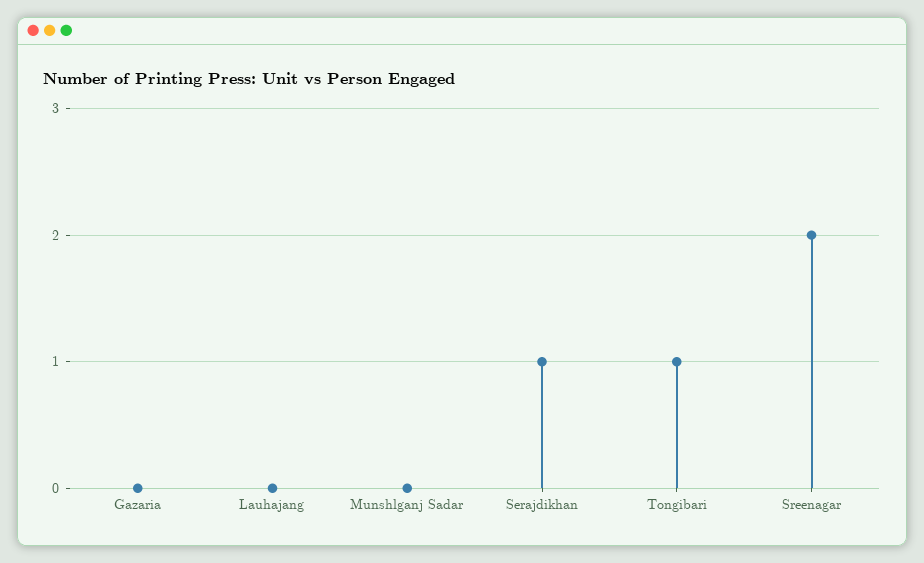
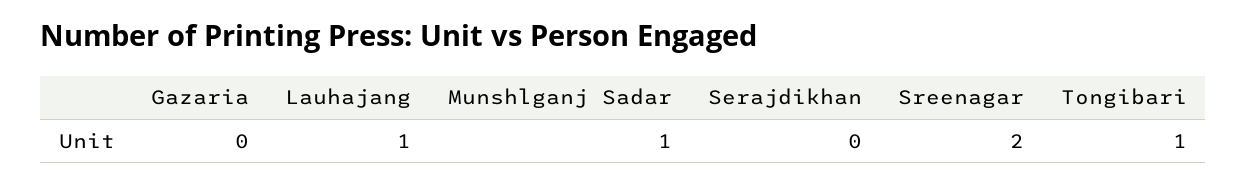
  {
    "Gazaria": 0,
-   "Lauhajang": 0,
+   "Lauhajang": 1,
-   "Munshlganj Sadar": 0,
+   "Munshlganj Sadar": 1,
-   "Serajdikhan": 1,
+   "Serajdikhan": 0,
    "Tongibari": 1,
    "Sreenagar": 2
  }

